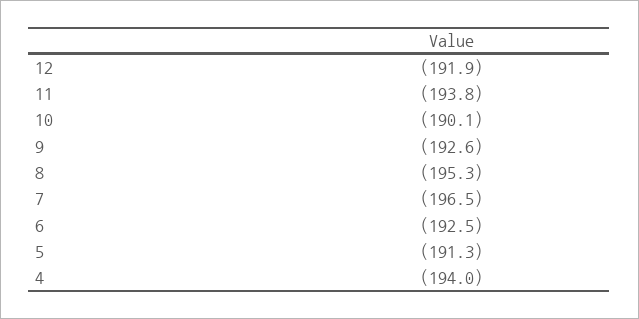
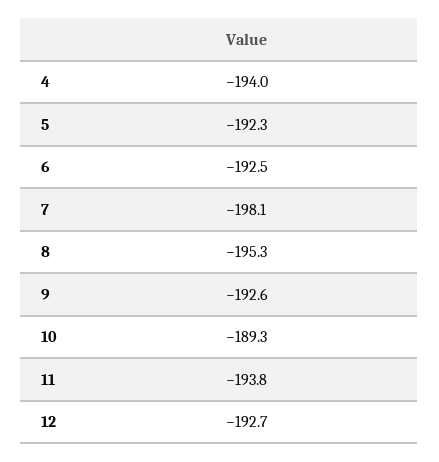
  {
-   "12": -191.9,
+   "12": -192.7,
    "11": -193.8,
-   "10": -190.1,
+   "10": -189.3,
    "9": -192.6,
    "8": -195.3,
-   "7": -196.5,
+   "7": -198.1,
    "6": -192.5,
-   "5": -191.3,
+   "5": -192.3,
    "4": -194
  }

